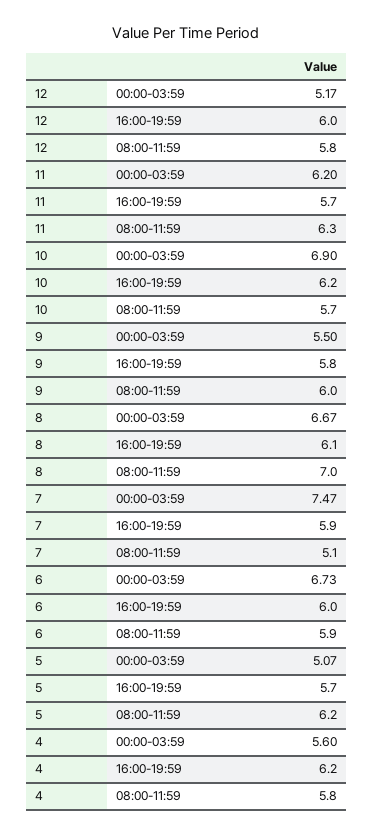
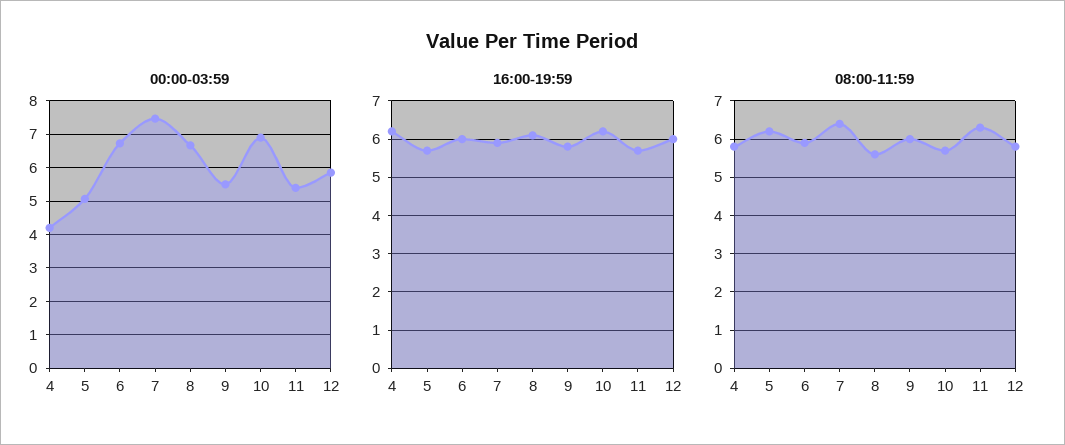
  {
    "00:00-03:59": {
-     "12": 5.17,
+     "12": 5.8,
-     "11": 6.2,
+     "11": 5.4,
      "10": 6.9,
      "9": 5.5,
      "8": 6.67,
      "7": 7.47,
      "6": 6.73,
      "5": 5.07,
-     "4": 5.6
+     "4": 4.2
    },
    "16:00-19:59": {
      "12": 6,
      "11": 5.7,
      "10": 6.2,
      "9": 5.8,
      "8": 6.1,
      "7": 5.9,
      "6": 6,
      "5": 5.7,
      "4": 6.2
    },
    "08:00-11:59": {
      "12": 5.8,
      "11": 6.3,
      "10": 5.7,
      "9": 6,
-     "8": 7,
+     "8": 5.5,
-     "7": 5.1,
+     "7": 6.5,
      "6": 5.9,
      "5": 6.2,
      "4": 5.8
    }
  }

